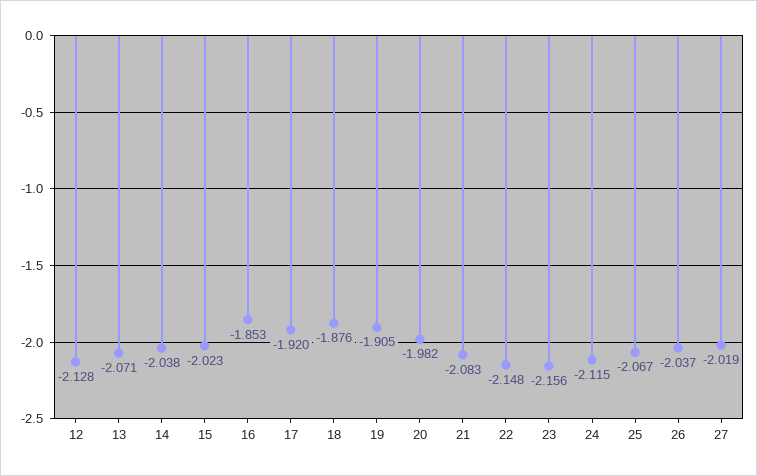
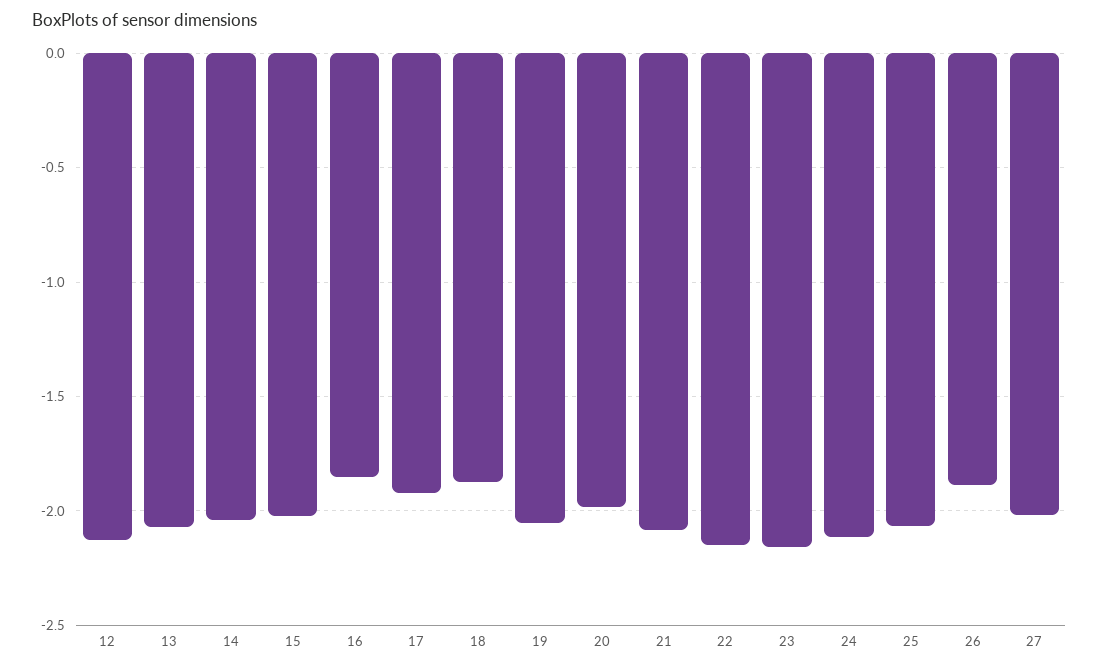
  {
    "12": -2.128,
    "13": -2.071,
    "14": -2.038,
    "15": -2.023,
    "16": -1.853,
    "17": -1.92,
    "18": -1.876,
-   "19": -1.905,
+   "19": -2.05,
    "20": -1.982,
    "21": -2.083,
    "22": -2.148,
    "23": -2.156,
    "24": -2.115,
    "25": -2.067,
-   "26": -2.037,
+   "26": -1.9,
    "27": -2.019
  }

